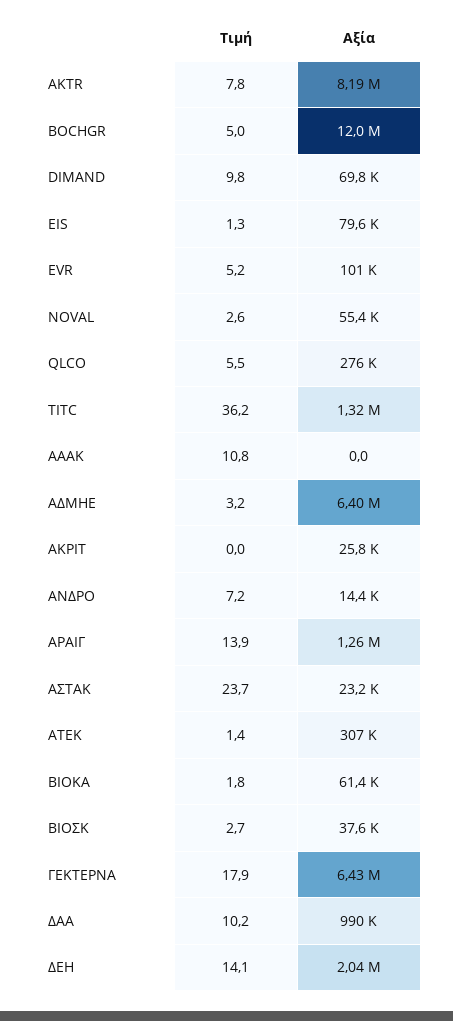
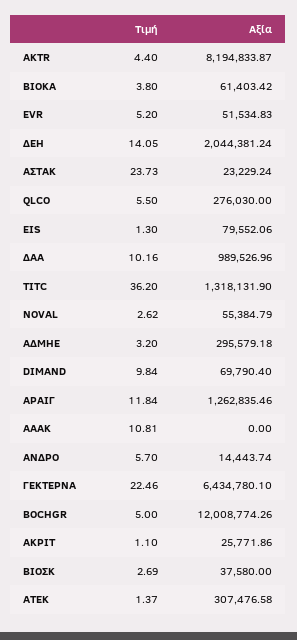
  {
    "Τιμή": {
-     "AKTR": 7.8,
+     "AKTR": 4.4,
      "BOCHGR": 5,
      "DIMAND": 9.84,
      "EIS": 1.3,
      "EVR": 5.2,
      "NOVAL": 2.62,
      "QLCO": 5.5,
      "TITC": 36.2,
      "ΑΑΑΚ": 10.81,
      "ΑΔΜΗΕ": 3.2,
-     "ΑΚΡΙΤ": 0,
+     "ΑΚΡΙΤ": 1.1,
-     "ΑΝΔΡΟ": 7.2,
+     "ΑΝΔΡΟ": 5.7,
-     "ΑΡΑΙΓ": 13.9,
+     "ΑΡΑΙΓ": 11.84,
      "ΑΣΤΑΚ": 23.73,
      "ΑΤΕΚ": 1.37,
-     "ΒΙΟΚΑ": 1.8,
+     "ΒΙΟΚΑ": 3.8,
      "ΒΙΟΣΚ": 2.69,
-     "ΓΕΚΤΕΡΝΑ": 17.9,
+     "ΓΕΚΤΕΡΝΑ": 22.46,
      "ΔΑΑ": 10.16,
      "ΔΕΗ": 14.05
    },
    "Αξία": {
      "AKTR": 8194833.87,
      "BOCHGR": 12008774.26,
      "DIMAND": 69790.4,
      "EIS": 79552.06,
-     "EVR": 101000,
+     "EVR": 51534.83,
      "NOVAL": 55384.79,
      "QLCO": 276030,
      "TITC": 1318131.9,
      "ΑΑΑΚ": 0,
-     "ΑΔΜΗΕ": 6400000,
+     "ΑΔΜΗΕ": 295579.18,
      "ΑΚΡΙΤ": 25771.86,
      "ΑΝΔΡΟ": 14443.74,
      "ΑΡΑΙΓ": 1262835.46,
      "ΑΣΤΑΚ": 23229.24,
      "ΑΤΕΚ": 307476.58,
      "ΒΙΟΚΑ": 61403.42,
      "ΒΙΟΣΚ": 37580,
      "ΓΕΚΤΕΡΝΑ": 6434780.1,
      "ΔΑΑ": 989526.96,
      "ΔΕΗ": 2044381.24
    }
  }

